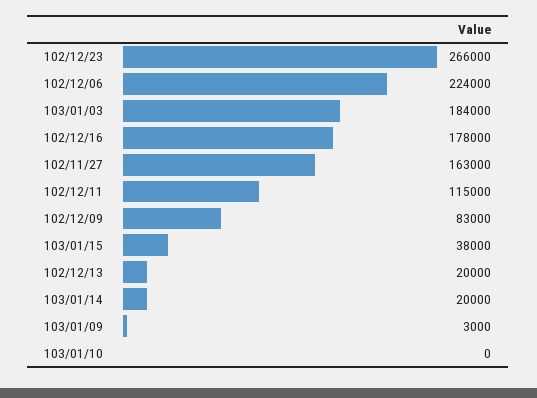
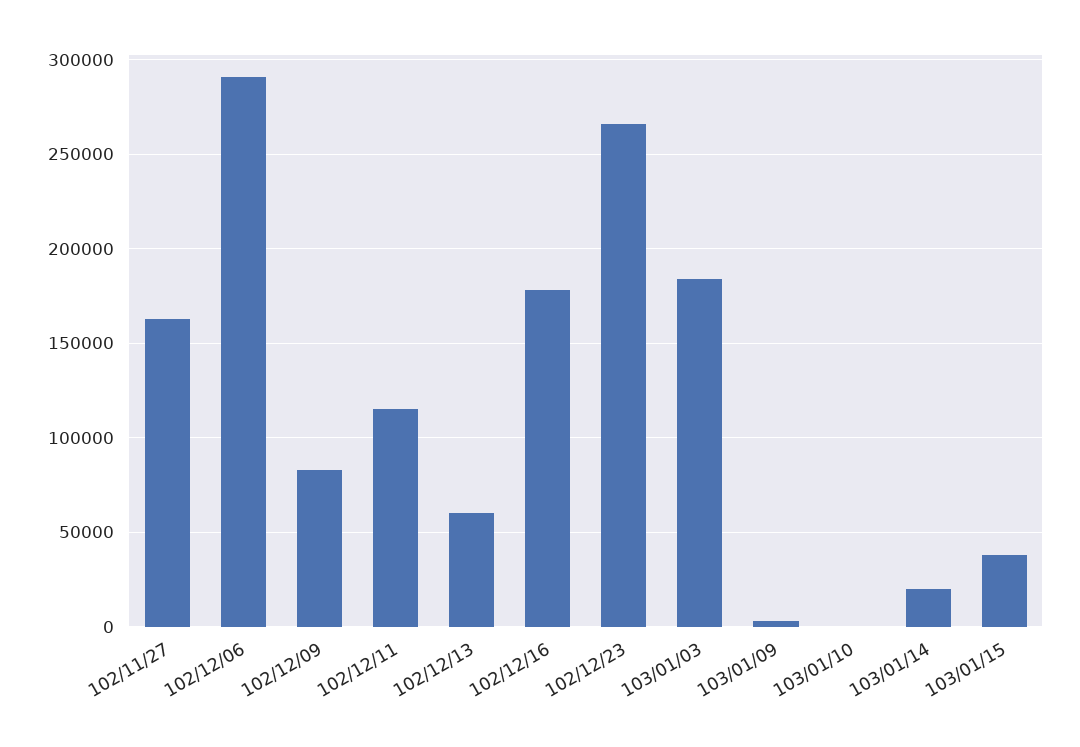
  {
    "102/12/23": 266000,
-   "102/12/06": 224000,
+   "102/12/06": 290000,
    "103/01/03": 184000,
    "102/12/16": 178000,
    "102/11/27": 163000,
    "102/12/11": 115000,
    "102/12/09": 83000,
    "103/01/15": 38000,
-   "102/12/13": 20000,
+   "102/12/13": 60000,
    "103/01/14": 20000,
    "103/01/09": 3000,
    "103/01/10": 0
  }

